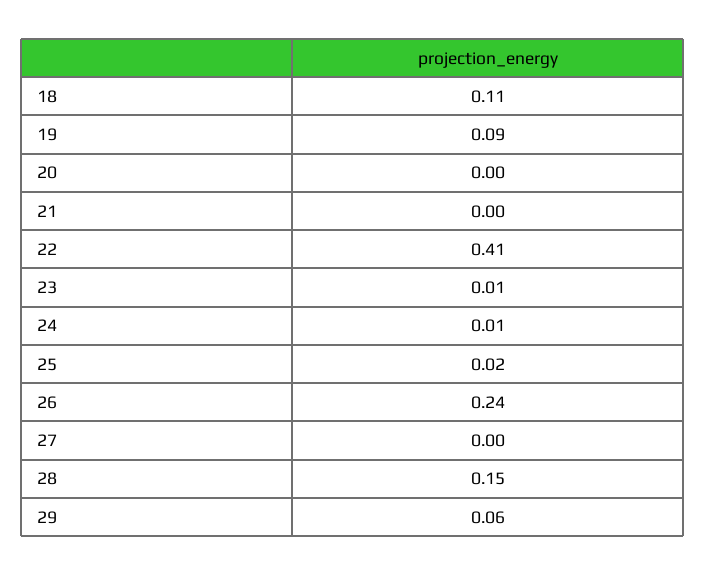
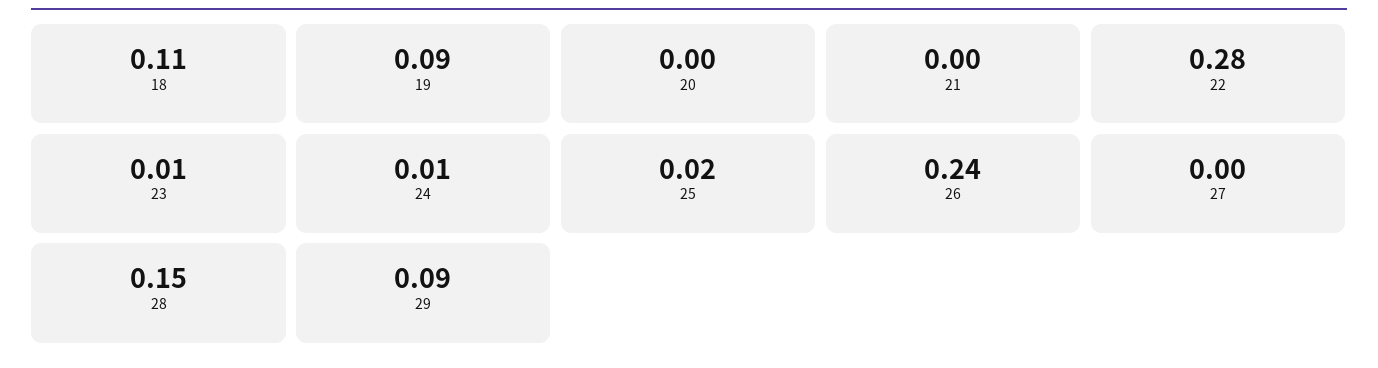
  {
    "18": 0.11,
    "19": 0.09,
    "20": 0,
    "21": 0,
-   "22": 0.41,
+   "22": 0.28,
    "23": 0.01,
    "24": 0.01,
    "25": 0.02,
    "26": 0.24,
    "27": 0,
    "28": 0.15,
-   "29": 0.06
+   "29": 0.09
  }

